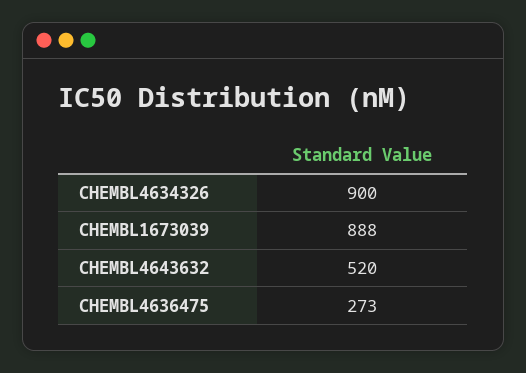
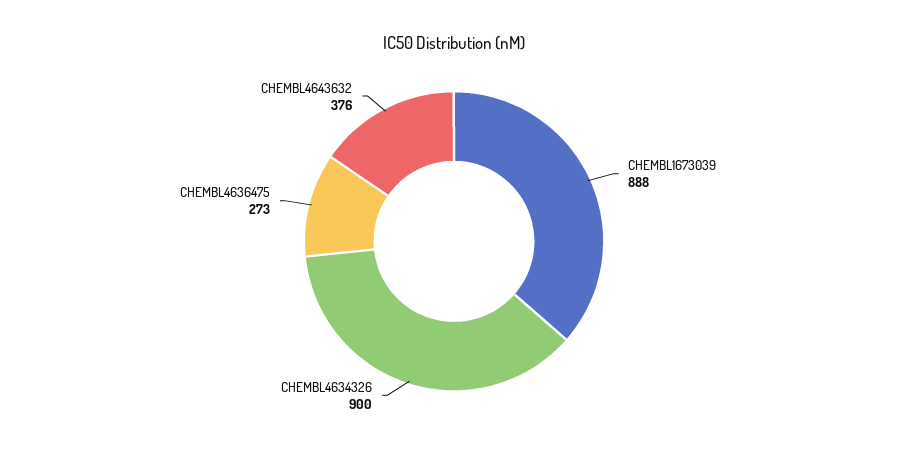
  {
    "CHEMBL4634326": 900,
    "CHEMBL1673039": 888,
-   "CHEMBL4643632": 520,
+   "CHEMBL4643632": 376,
    "CHEMBL4636475": 273
  }

